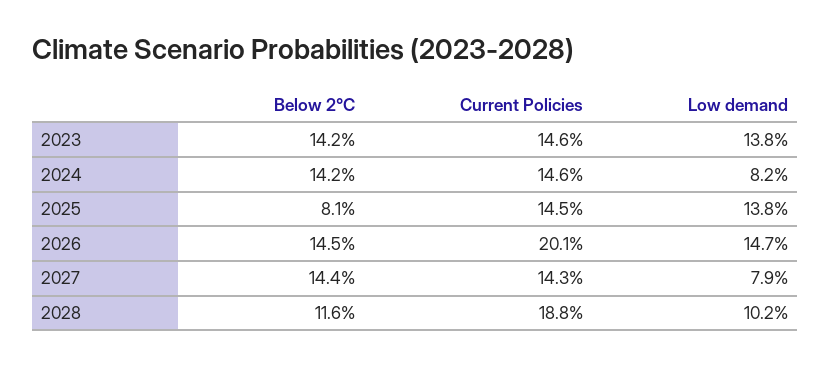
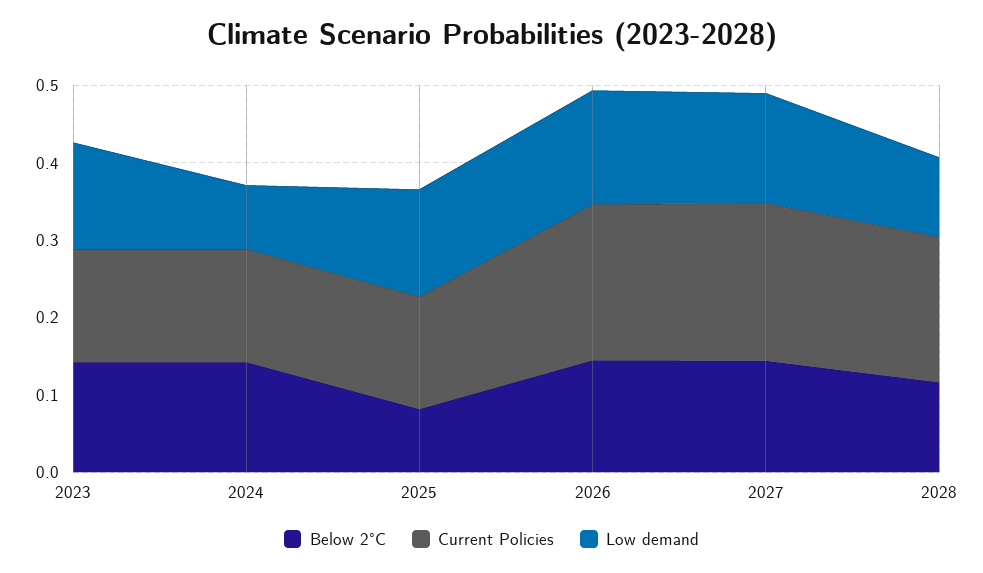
  {
    "Below 2°C": {
      "2023": 0.142,
      "2024": 0.142,
      "2025": 0.081,
      "2026": 0.145,
      "2027": 0.144,
      "2028": 0.116
    },
    "Current Policies": {
      "2023": 0.146,
      "2024": 0.146,
      "2025": 0.145,
      "2026": 0.201,
-     "2027": 0.143,
+     "2027": 0.2,
      "2028": 0.188
    },
    "Low demand": {
      "2023": 0.138,
      "2024": 0.082,
      "2025": 0.138,
      "2026": 0.147,
-     "2027": 0.079,
+     "2027": 0.14,
      "2028": 0.102
    }
  }

